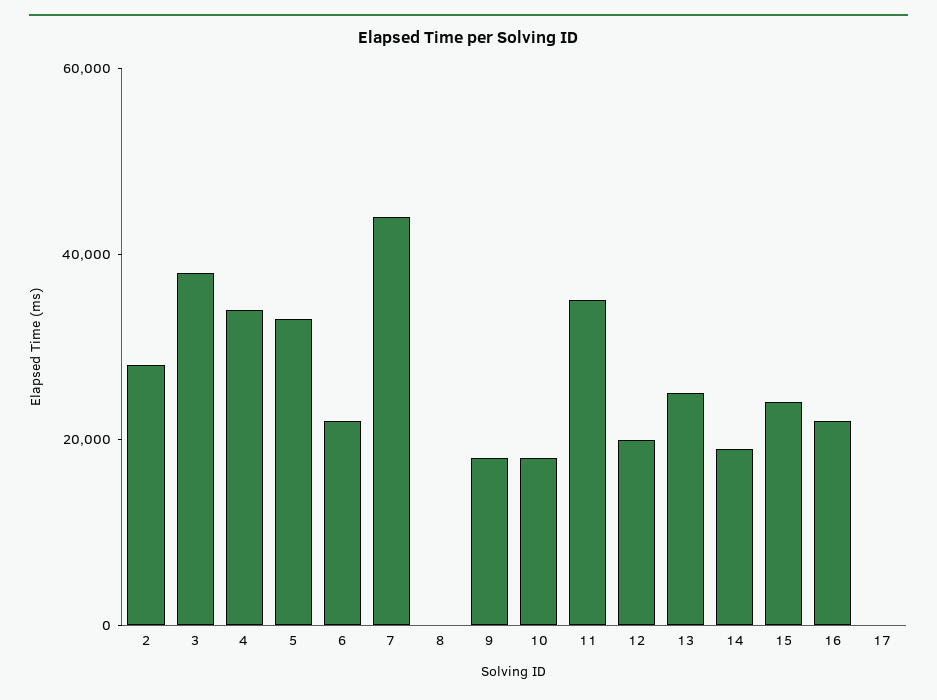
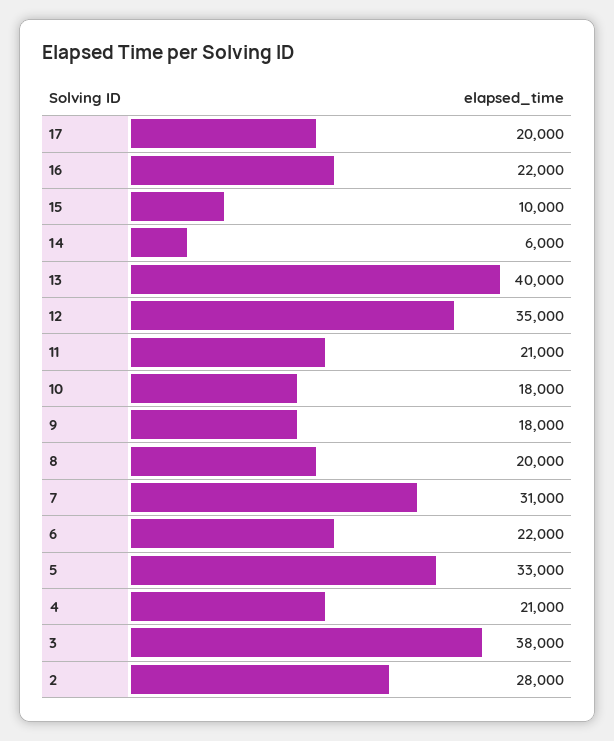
  {
    "2": 28000,
    "3": 38000,
-   "4": 35000,
+   "4": 21000,
    "5": 33000,
    "6": 22000,
-   "7": 45000,
+   "7": 31000,
-   "8": 0,
+   "8": 20000,
    "9": 18000,
    "10": 18000,
-   "11": 35000,
+   "11": 21000,
-   "12": 20000,
+   "12": 35000,
-   "13": 25000,
+   "13": 40000,
-   "14": 20000,
+   "14": 6000,
-   "15": 25000,
+   "15": 10000,
    "16": 22000,
-   "17": 0
+   "17": 20000
  }

